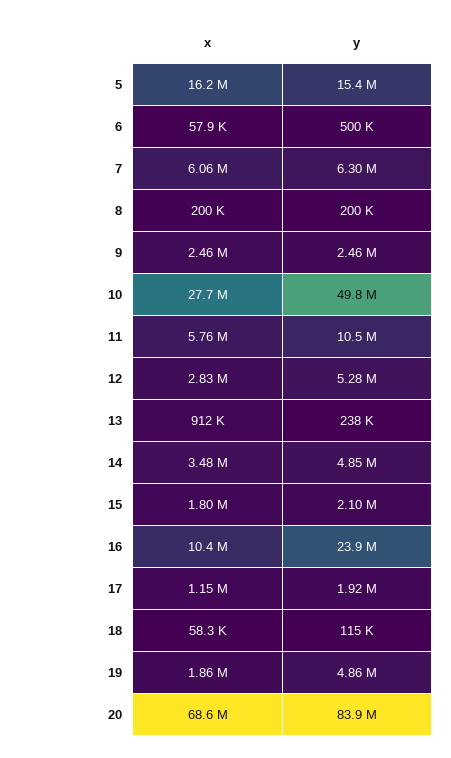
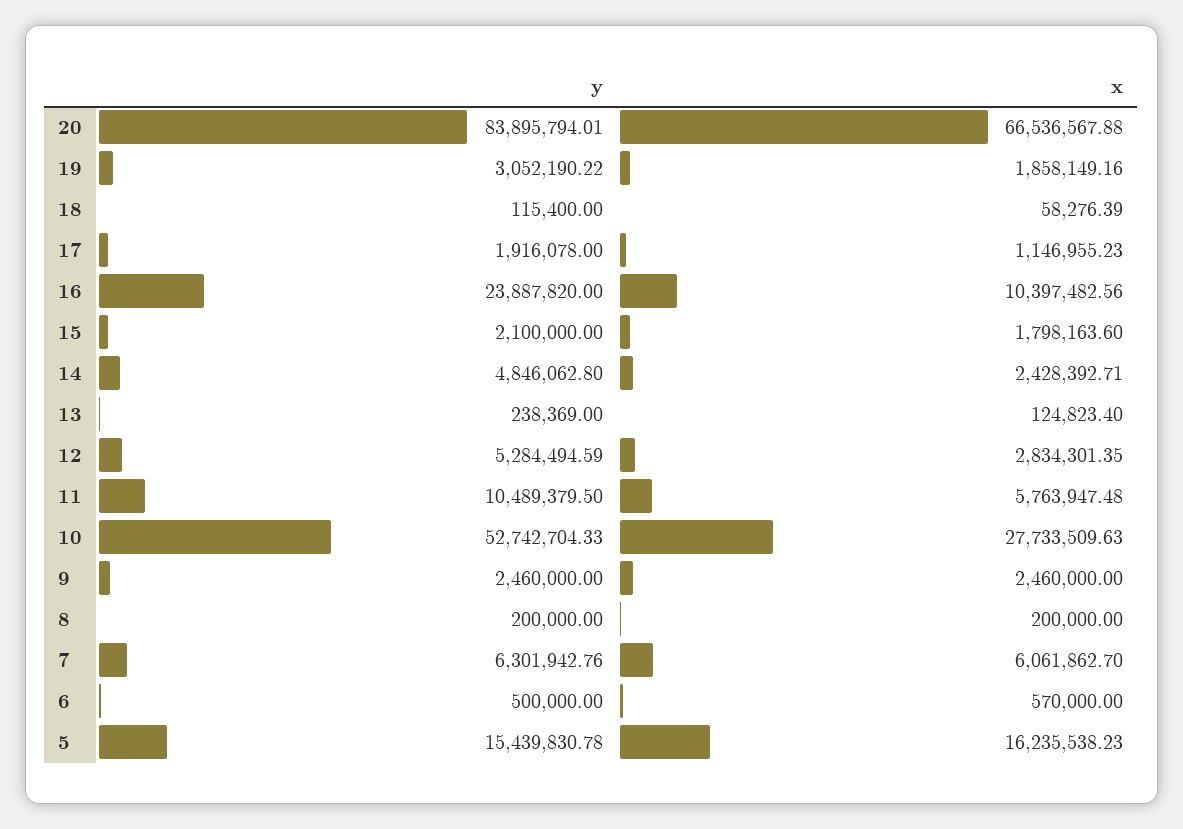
  {
    "x": {
      "5": 16235538.23,
-     "6": 57900,
+     "6": 570000,
      "7": 6061862.7,
      "8": 200000,
      "9": 2460000,
      "10": 27733509.63,
      "11": 5763947.48,
      "12": 2834301.35,
-     "13": 912000,
+     "13": 124823.4,
-     "14": 3480000,
+     "14": 2428392.71,
      "15": 1798163.6,
      "16": 10397482.56,
      "17": 1146955.23,
      "18": 58276.39,
      "19": 1858149.16,
-     "20": 68600000
+     "20": 66536567.88
    },
    "y": {
      "5": 15439830.78,
      "6": 500000,
      "7": 6301942.76,
      "8": 200000,
      "9": 2460000,
-     "10": 49800000,
+     "10": 52742704.33,
      "11": 10489379.5,
      "12": 5284494.59,
      "13": 238369,
      "14": 4846062.8,
      "15": 2100000,
      "16": 23887820,
      "17": 1916078,
      "18": 115400,
-     "19": 4860000,
+     "19": 3052190.22,
      "20": 83895794.01
    }
  }

